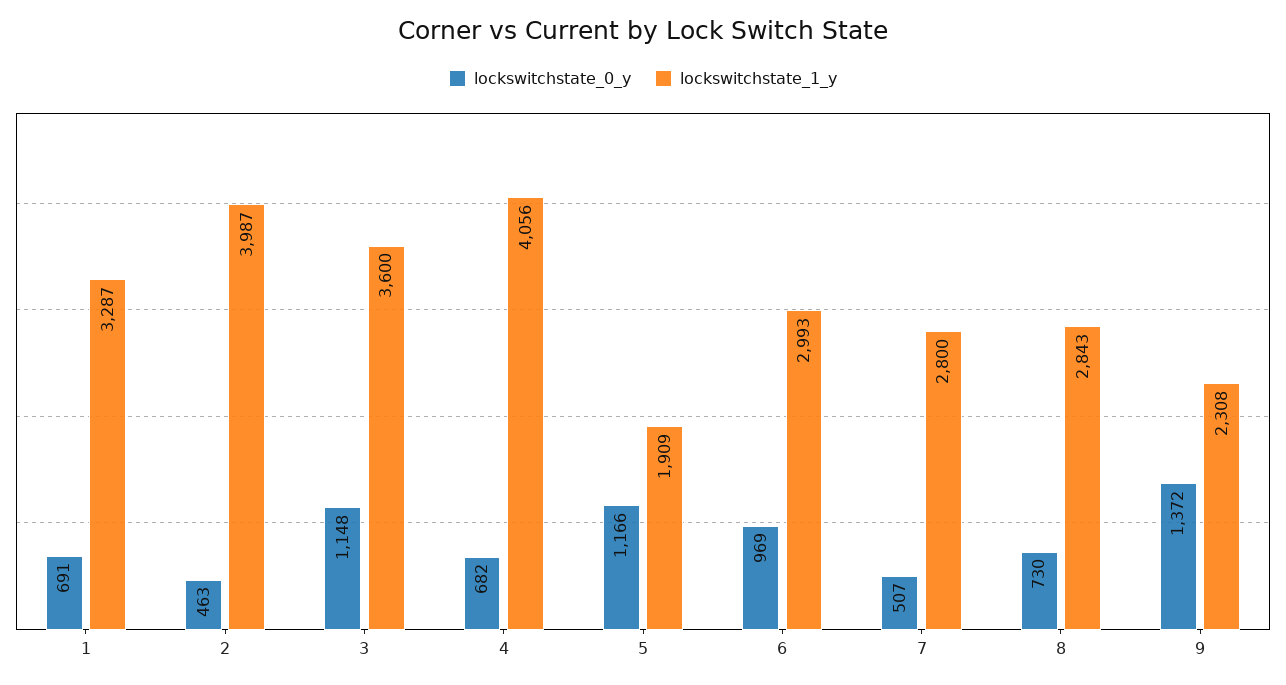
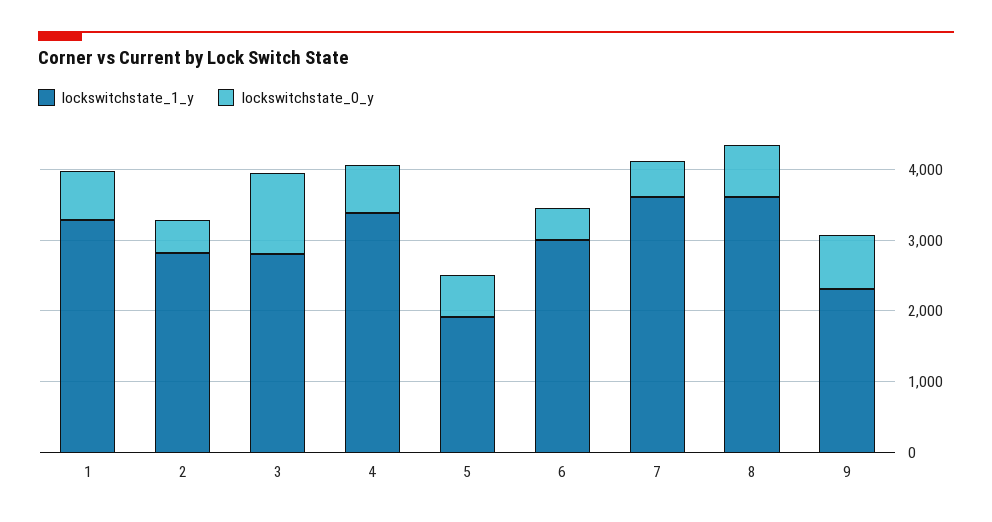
  {
    "lockswitchstate_0_y": {
      "1": 691,
      "2": 463,
      "3": 1148,
      "4": 682,
-     "5": 1166,
+     "5": 600,
-     "6": 969,
+     "6": 400,
      "7": 507,
      "8": 730,
-     "9": 1372
+     "9": 800
    },
    "lockswitchstate_1_y": {
      "1": 3287,
-     "2": 3987,
+     "2": 2800,
-     "3": 3600,
+     "3": 2800,
-     "4": 4056,
+     "4": 3400,
      "5": 1909,
      "6": 2993,
-     "7": 2800,
+     "7": 3600,
-     "8": 2843,
+     "8": 3600,
      "9": 2308
    }
  }

